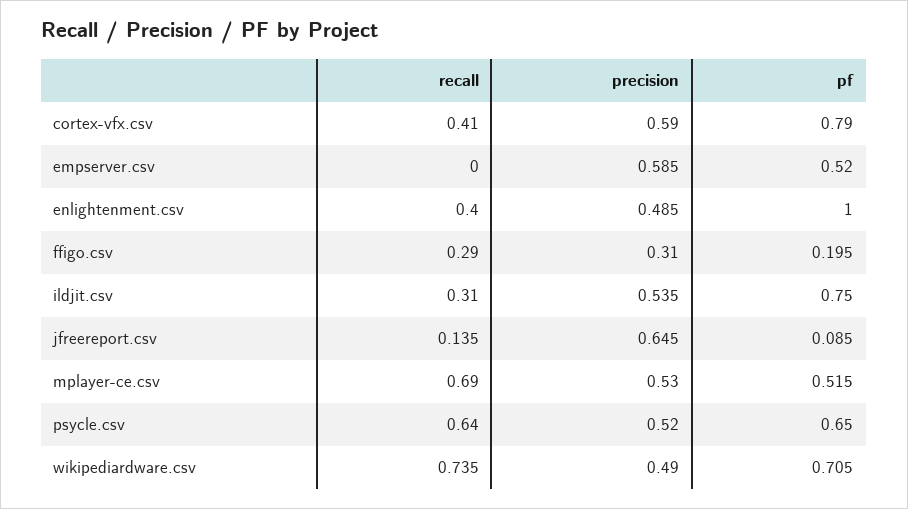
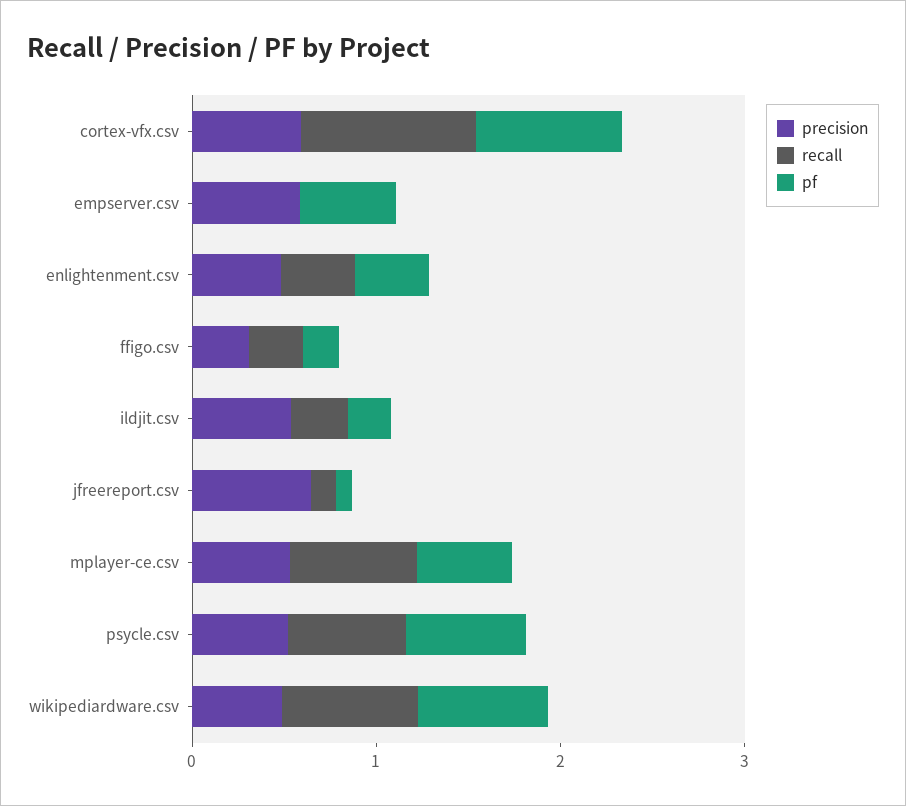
  {
    "recall": {
-     "cortex-vfx.csv": 0.41,
+     "cortex-vfx.csv": 1,
      "empserver.csv": 0,
      "enlightenment.csv": 0.4,
      "ffigo.csv": 0.29,
      "ildjit.csv": 0.31,
      "jfreereport.csv": 0.135,
      "mplayer-ce.csv": 0.69,
      "psycle.csv": 0.64,
      "wikipediardware.csv": 0.735
    },
    "precision": {
      "cortex-vfx.csv": 0.59,
      "empserver.csv": 0.585,
      "enlightenment.csv": 0.485,
      "ffigo.csv": 0.31,
      "ildjit.csv": 0.535,
      "jfreereport.csv": 0.645,
      "mplayer-ce.csv": 0.53,
      "psycle.csv": 0.52,
      "wikipediardware.csv": 0.49
    },
    "pf": {
      "cortex-vfx.csv": 0.79,
      "empserver.csv": 0.52,
-     "enlightenment.csv": 1,
+     "enlightenment.csv": 0.4,
      "ffigo.csv": 0.195,
-     "ildjit.csv": 0.75,
+     "ildjit.csv": 0.2,
      "jfreereport.csv": 0.085,
      "mplayer-ce.csv": 0.515,
      "psycle.csv": 0.65,
      "wikipediardware.csv": 0.705
    }
  }

